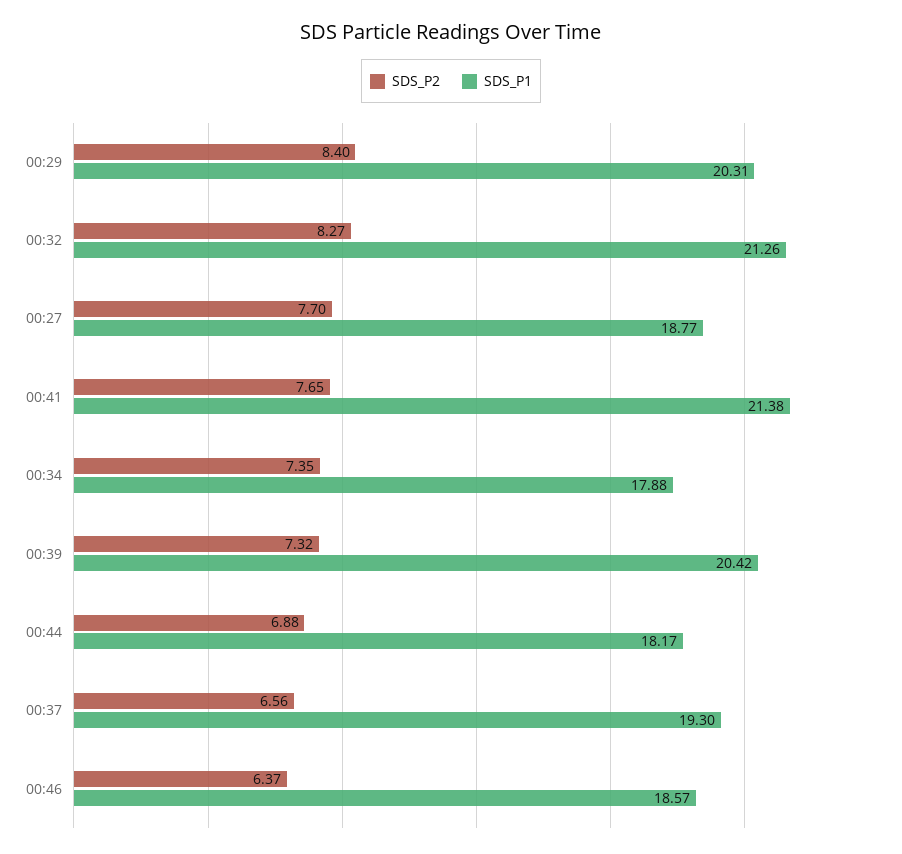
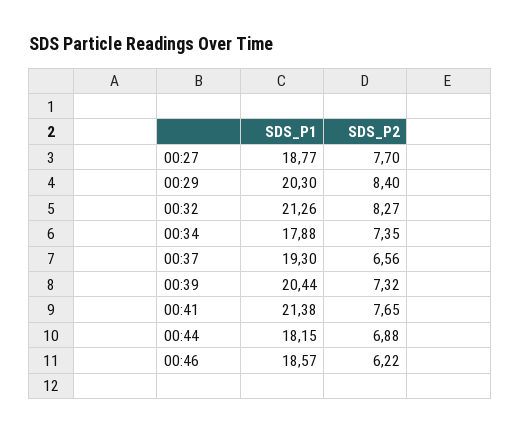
  {
    "SDS_P2": {
      "00:29": 8.4,
      "00:32": 8.27,
      "00:27": 7.7,
      "00:41": 7.65,
      "00:34": 7.35,
      "00:39": 7.32,
      "00:44": 6.88,
      "00:37": 6.56,
-     "00:46": 6.37
+     "00:46": 6.22
    },
    "SDS_P1": {
-     "00:29": 20.31,
+     "00:29": 20.3,
      "00:32": 21.26,
      "00:27": 18.77,
      "00:41": 21.38,
      "00:34": 17.88,
-     "00:39": 20.42,
+     "00:39": 20.44,
-     "00:44": 18.17,
+     "00:44": 18.15,
      "00:37": 19.3,
      "00:46": 18.57
    }
  }

